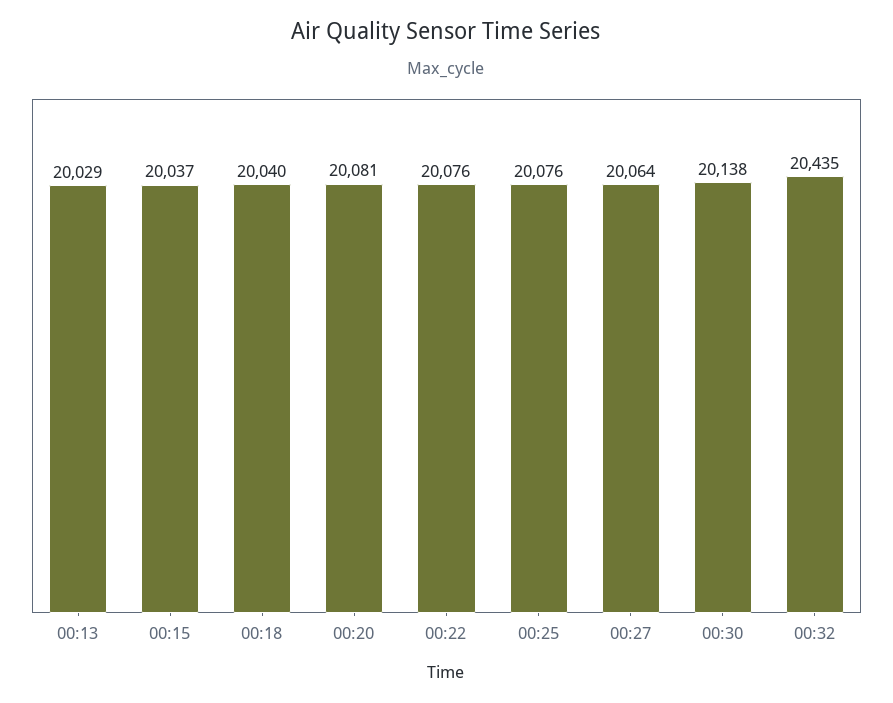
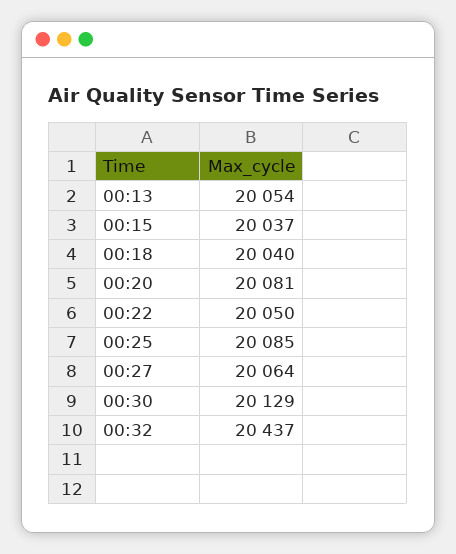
  {
-   "00:13": 20029,
+   "00:13": 20054,
    "00:15": 20037,
    "00:18": 20040,
    "00:20": 20081,
-   "00:22": 20076,
+   "00:22": 20050,
-   "00:25": 20076,
+   "00:25": 20085,
    "00:27": 20064,
-   "00:30": 20138,
+   "00:30": 20129,
-   "00:32": 20435
+   "00:32": 20437
  }

